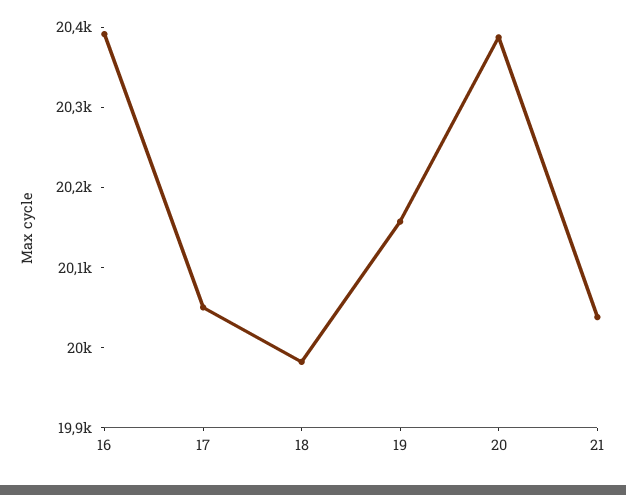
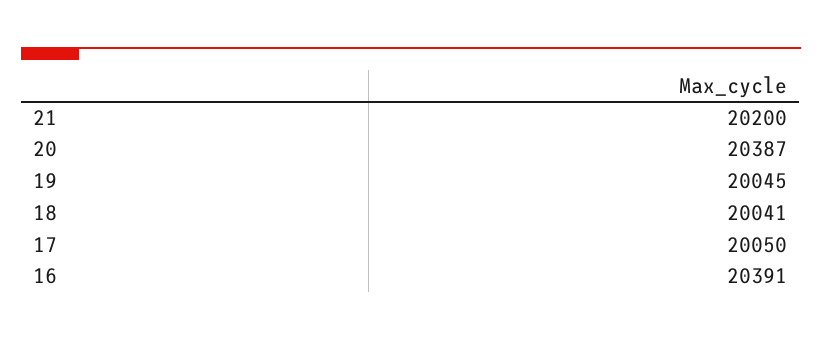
  {
    "16": 20391,
    "17": 20050,
-   "18": 19980,
+   "18": 20041,
-   "19": 20160,
+   "19": 20045,
    "20": 20387,
-   "21": 20040
+   "21": 20200
  }

